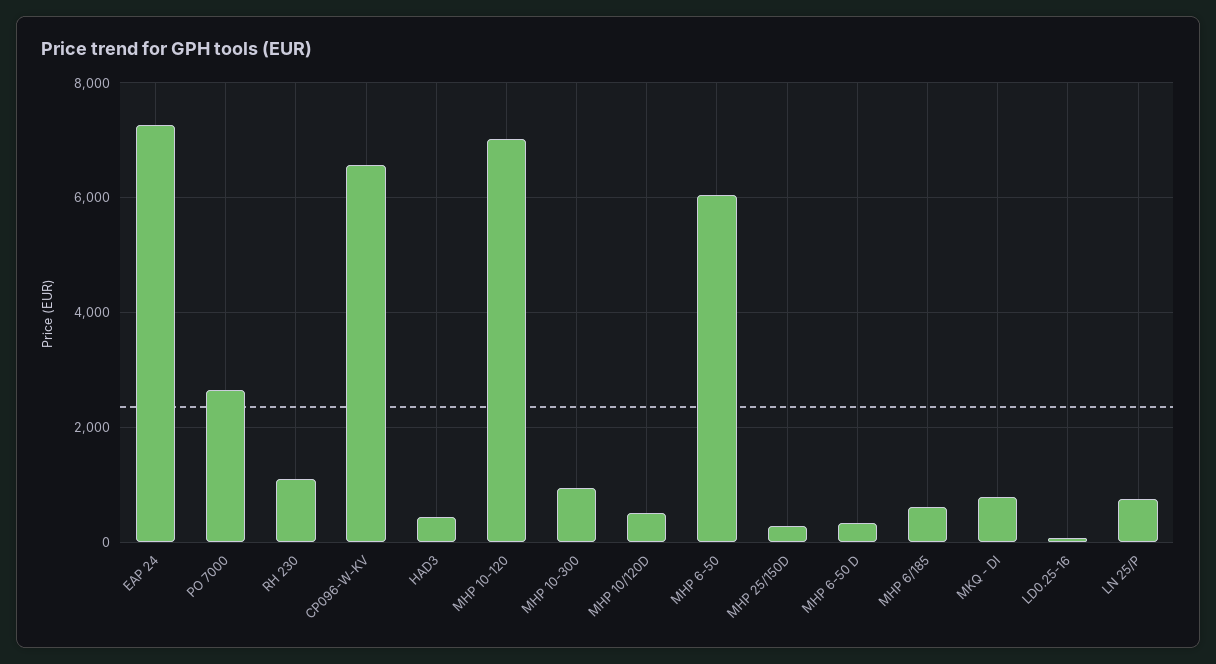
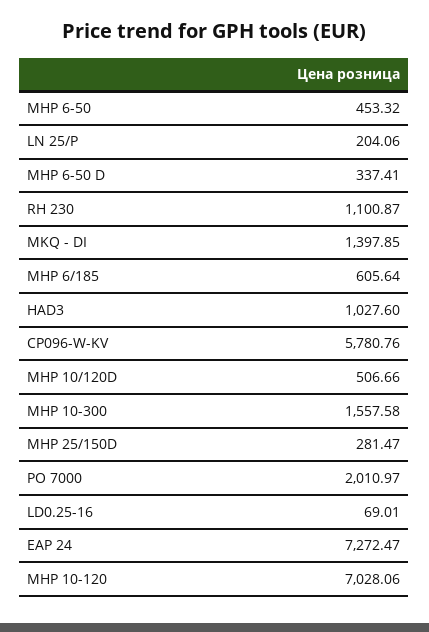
  {
    "EAP 24": 7272.47,
-   "PO 7000": 2600,
+   "PO 7000": 2010.97,
    "RH 230": 1100.87,
-   "CP096-W-KV": 6600,
+   "CP096-W-KV": 5780.76,
-   "HAD3": 400,
+   "HAD3": 1027.6,
    "MHP 10-120": 7028.06,
-   "MHP 10-300": 1000,
+   "MHP 10-300": 1557.58,
    "MHP 10/120D": 506.66,
-   "MHP 6-50": 6000,
+   "MHP 6-50": 453.32,
    "MHP 25/150D": 281.47,
    "MHP 6-50 D": 337.41,
    "MHP 6/185": 605.64,
-   "MKQ - DI": 800,
+   "MKQ - DI": 1397.85,
    "LD0.25-16": 69.01,
-   "LN 25/P": 800
+   "LN 25/P": 204.06
  }

